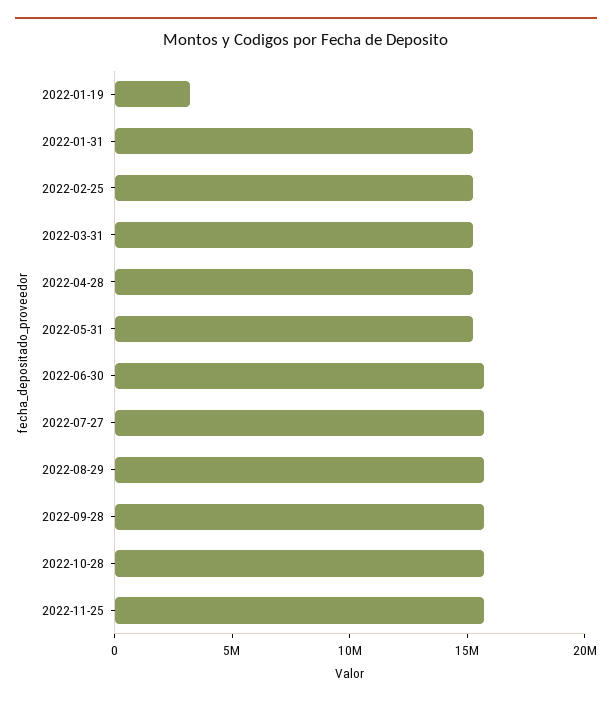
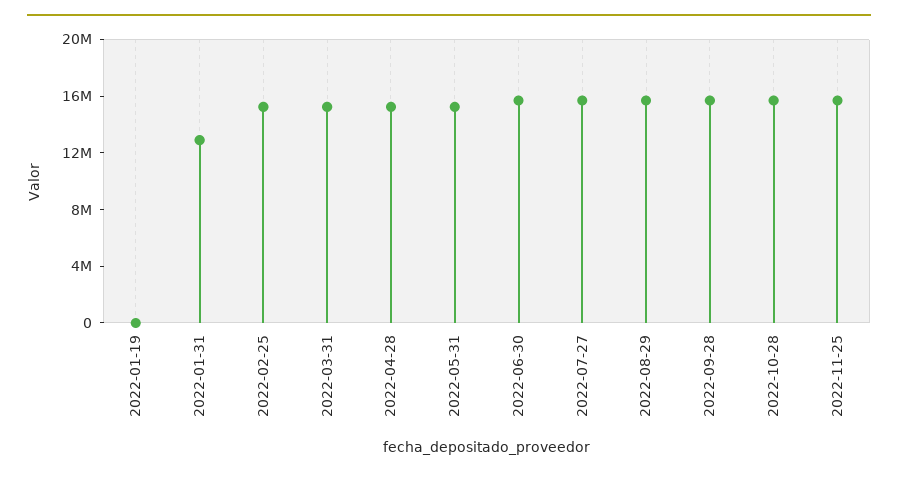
  {
-   "2022-01-19": 3000000,
+   "2022-01-19": 0,
-   "2022-01-31": 15000000,
+   "2022-01-31": 13000000,
    "2022-02-25": 15000000,
    "2022-03-31": 15000000,
    "2022-04-28": 15000000,
    "2022-05-31": 15000000,
    "2022-06-30": 16000000,
    "2022-07-27": 16000000,
    "2022-08-29": 16000000,
    "2022-09-28": 16000000,
    "2022-10-28": 16000000,
    "2022-11-25": 16000000
  }

